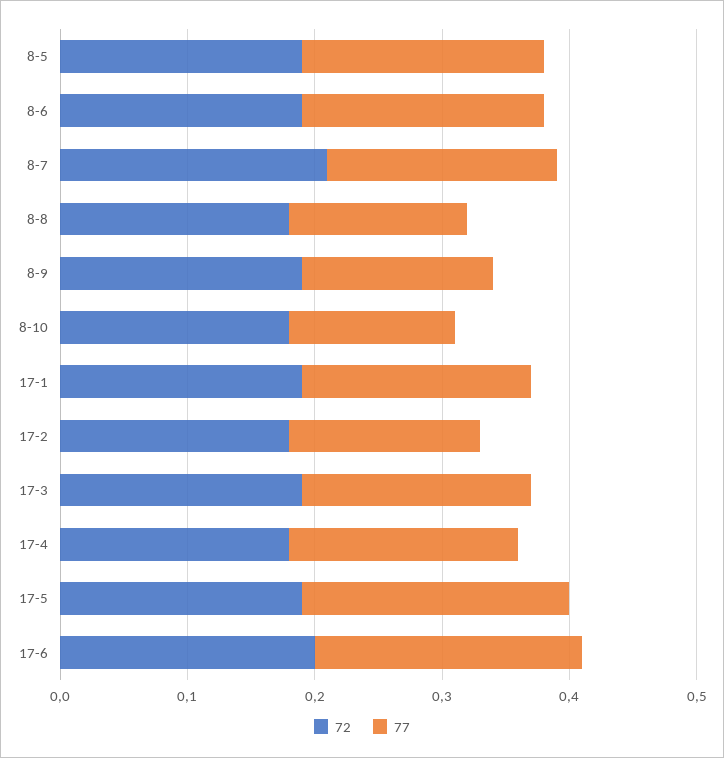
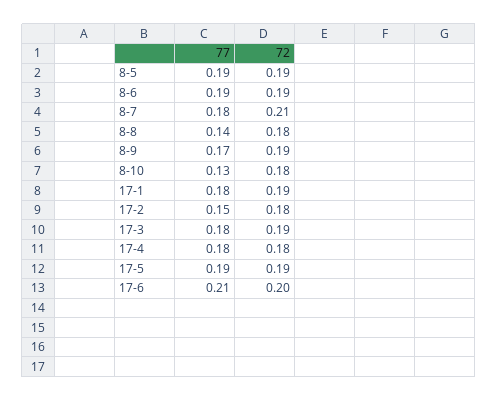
  {
    "72": {
      "8-5": 0.19,
      "8-6": 0.19,
      "8-7": 0.21,
      "8-8": 0.18,
      "8-9": 0.19,
      "8-10": 0.18,
      "17-1": 0.19,
      "17-2": 0.18,
      "17-3": 0.19,
      "17-4": 0.18,
      "17-5": 0.19,
      "17-6": 0.2
    },
    "77": {
      "8-5": 0.19,
      "8-6": 0.19,
      "8-7": 0.18,
      "8-8": 0.14,
-     "8-9": 0.15,
+     "8-9": 0.17,
      "8-10": 0.13,
      "17-1": 0.18,
      "17-2": 0.15,
      "17-3": 0.18,
      "17-4": 0.18,
-     "17-5": 0.21,
+     "17-5": 0.19,
      "17-6": 0.21
    }
  }

